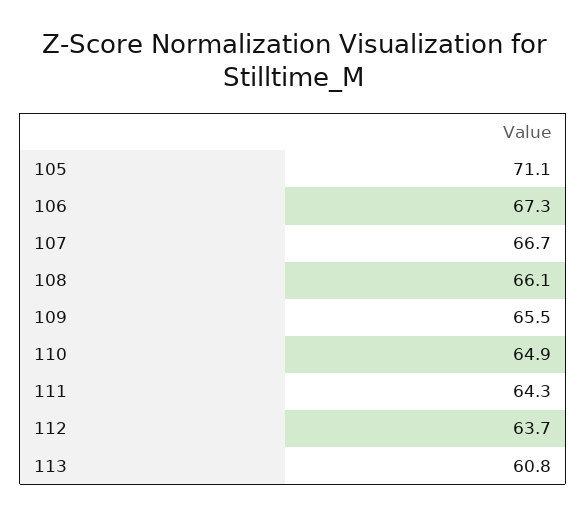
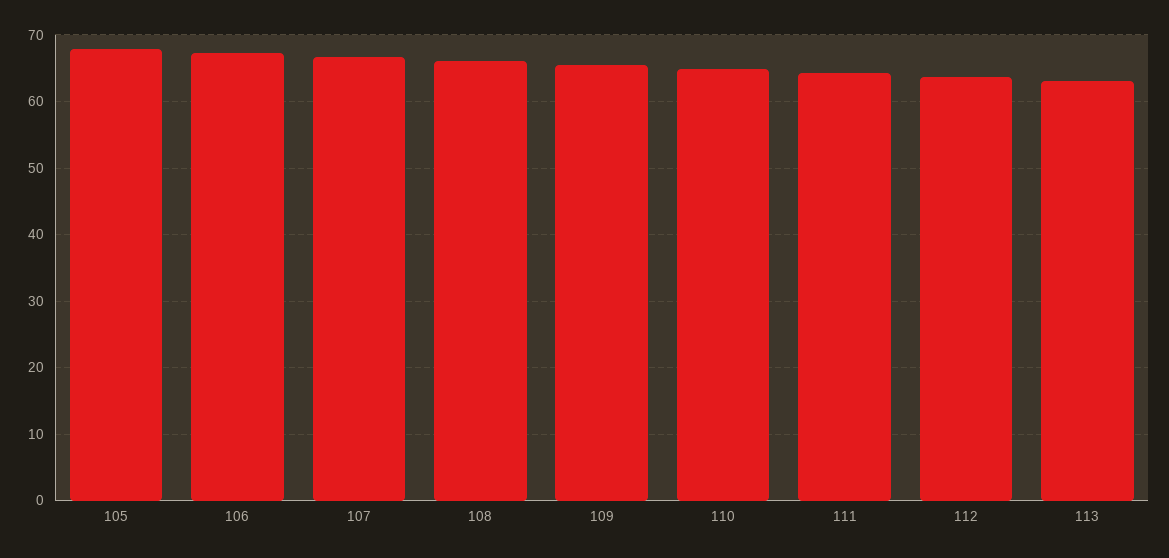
  {
-   "105": 71.1,
+   "105": 68,
    "106": 67.3,
    "107": 66.7,
    "108": 66.1,
    "109": 65.5,
    "110": 64.9,
    "111": 64.3,
    "112": 63.7,
-   "113": 60.8
+   "113": 63
  }

